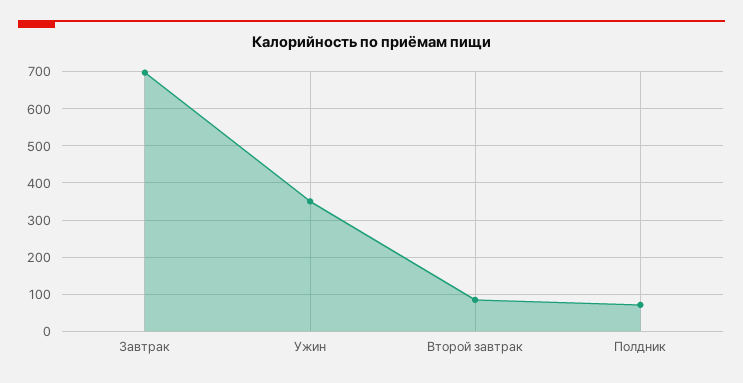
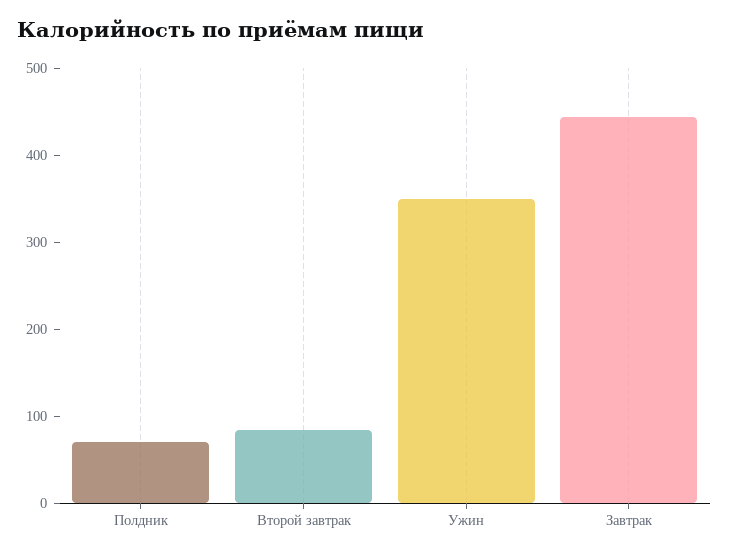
  {
-   "Завтрак": 700,
+   "Завтрак": 440,
    "Ужин": 360,
    "Второй завтрак": 80,
    "Полдник": 80
  }

